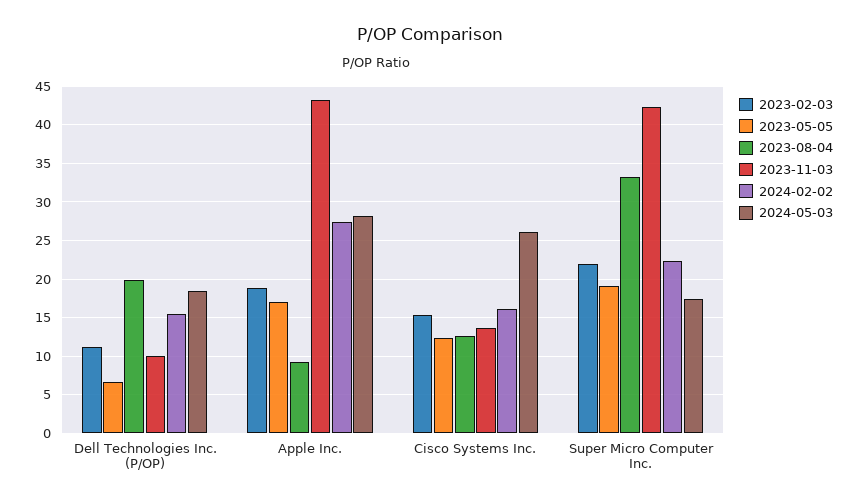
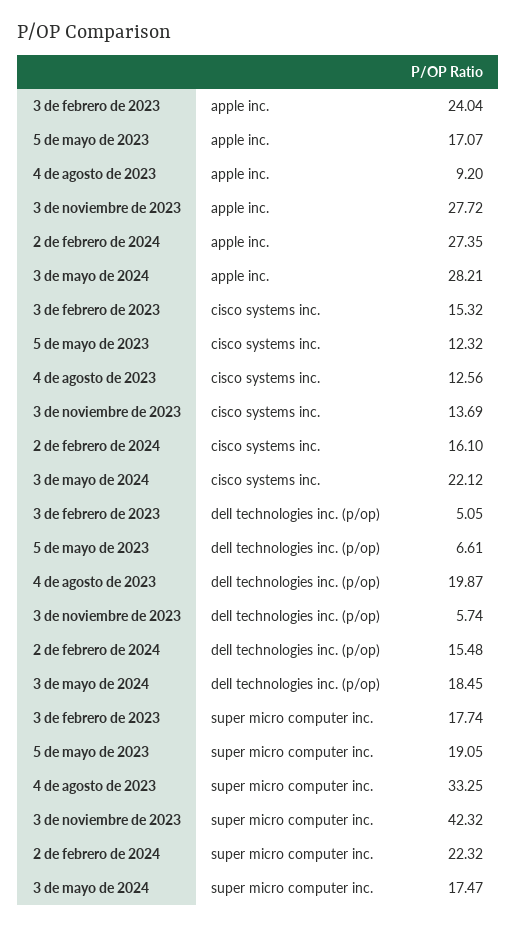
  {
    "2023-02-03": {
-     "Dell Technologies Inc. (P/OP)": 11,
+     "Dell Technologies Inc. (P/OP)": 5.05,
-     "Apple Inc.": 19,
+     "Apple Inc.": 24.04,
      "Cisco Systems Inc.": 15.32,
-     "Super Micro Computer Inc.": 22
+     "Super Micro Computer Inc.": 17.74
    },
    "2023-05-05": {
      "Dell Technologies Inc. (P/OP)": 6.61,
      "Apple Inc.": 17.07,
      "Cisco Systems Inc.": 12.32,
      "Super Micro Computer Inc.": 19.05
    },
    "2023-08-04": {
      "Dell Technologies Inc. (P/OP)": 19.87,
      "Apple Inc.": 9.2,
      "Cisco Systems Inc.": 12.56,
      "Super Micro Computer Inc.": 33.25
    },
    "2023-11-03": {
-     "Dell Technologies Inc. (P/OP)": 10,
+     "Dell Technologies Inc. (P/OP)": 5.74,
-     "Apple Inc.": 43,
+     "Apple Inc.": 27.72,
      "Cisco Systems Inc.": 13.69,
      "Super Micro Computer Inc.": 42.32
    },
    "2024-02-02": {
      "Dell Technologies Inc. (P/OP)": 15.48,
      "Apple Inc.": 27.35,
      "Cisco Systems Inc.": 16.1,
      "Super Micro Computer Inc.": 22.32
    },
    "2024-05-03": {
      "Dell Technologies Inc. (P/OP)": 18.45,
      "Apple Inc.": 28.21,
-     "Cisco Systems Inc.": 26,
+     "Cisco Systems Inc.": 22.12,
      "Super Micro Computer Inc.": 17.47
    }
  }

